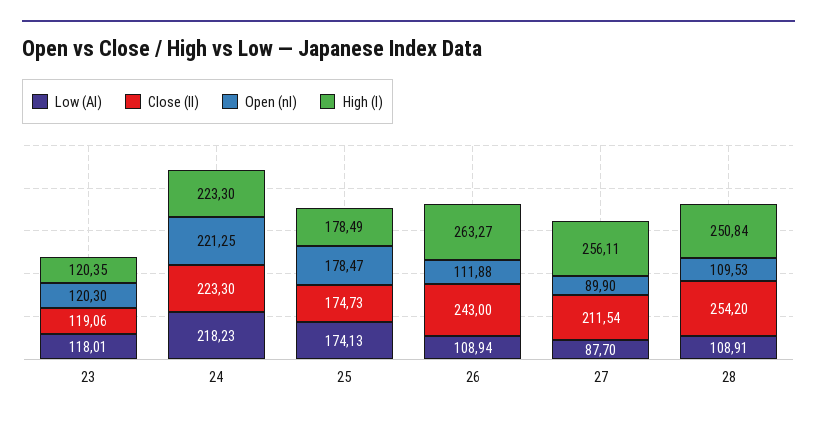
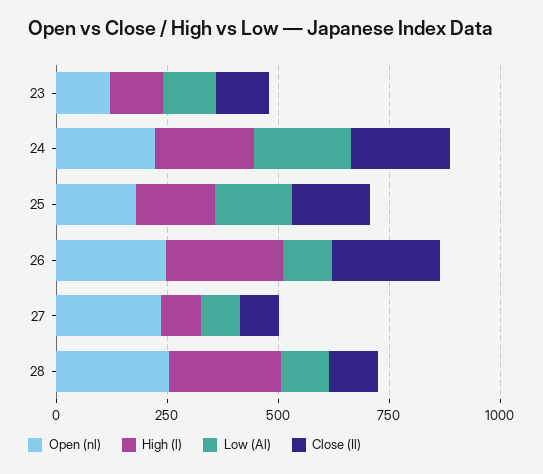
  {
    "Low (Al)": {
      "23": 118.01,
      "24": 218.23,
      "25": 174.13,
      "26": 108.94,
      "27": 87.7,
      "28": 108.91
    },
    "Close (Il)": {
      "23": 119.06,
      "24": 223.3,
      "25": 174.73,
      "26": 243,
-     "27": 211.54,
+     "27": 100,
-     "28": 254.2
+     "28": 100
    },
    "Open (nl)": {
      "23": 120.3,
      "24": 221.25,
      "25": 178.47,
-     "26": 111.88,
+     "26": 250,
-     "27": 89.9,
+     "27": 250,
-     "28": 109.53
+     "28": 250
    },
    "High (l)": {
      "23": 120.35,
      "24": 223.3,
      "25": 178.49,
      "26": 263.27,
-     "27": 256.11,
+     "27": 100,
      "28": 250.84
    }
  }

